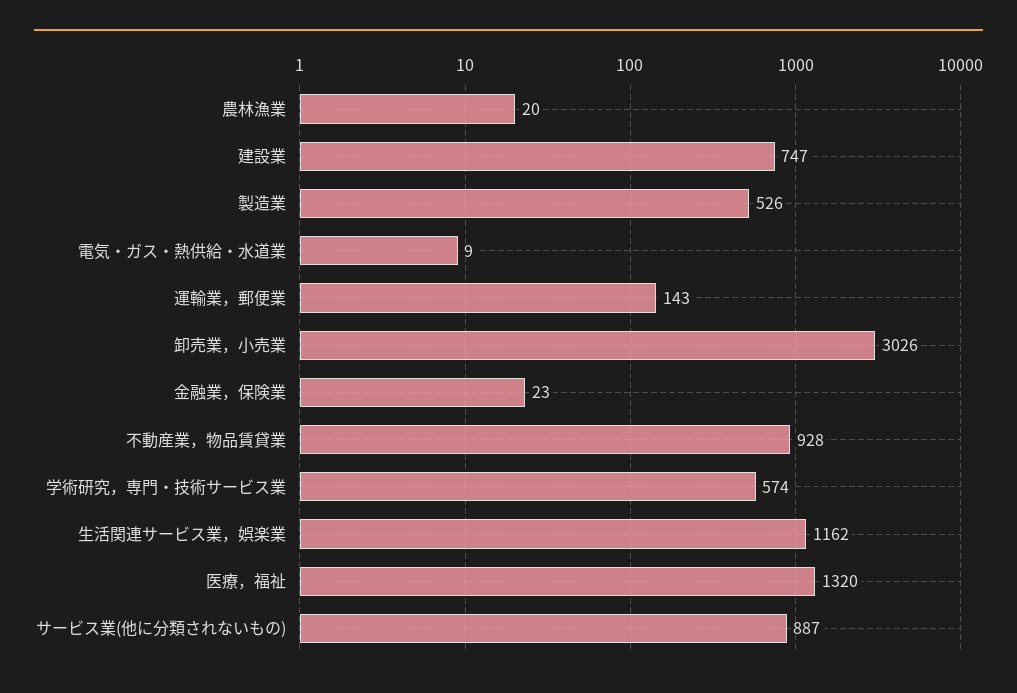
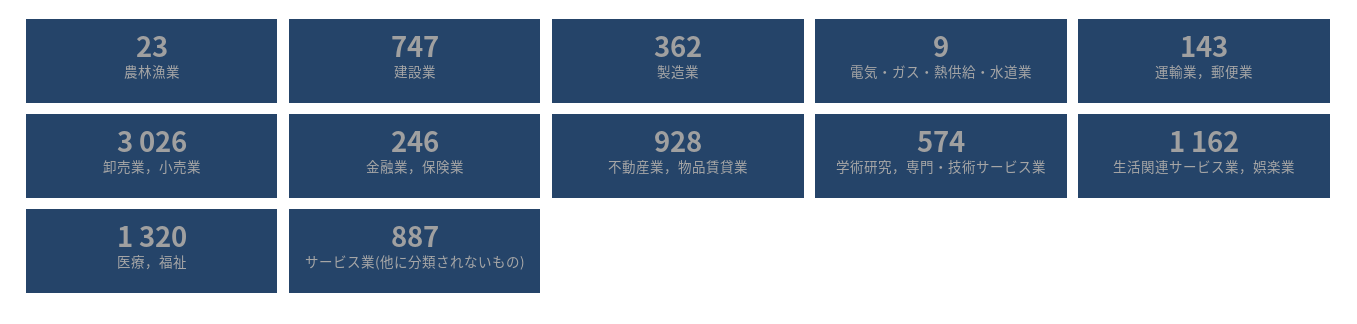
  {
-   "農林漁業": 20,
+   "農林漁業": 23,
    "建設業": 747,
-   "製造業": 526,
+   "製造業": 362,
    "電気・ガス・熱供給・水道業": 9,
    "運輸業，郵便業": 143,
    "卸売業，小売業": 3026,
-   "金融業，保険業": 23,
+   "金融業，保険業": 246,
    "不動産業，物品賃貸業": 928,
    "学術研究，専門・技術サービス業": 574,
    "生活関連サービス業，娯楽業": 1162,
    "医療，福祉": 1320,
    "サービス業(他に分類されないもの)": 887
  }

